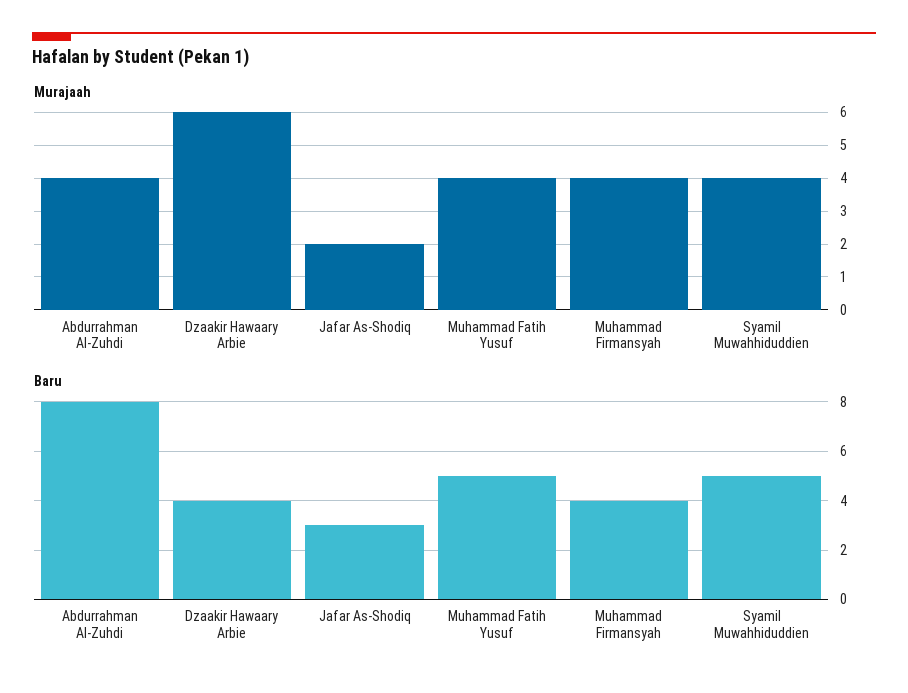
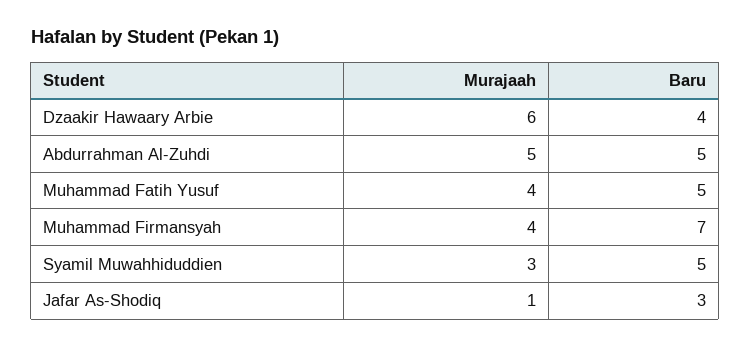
  {
    "Murajaah": {
-     "Abdurrahman Al-Zuhdi": 4,
+     "Abdurrahman Al-Zuhdi": 5,
      "Dzaakir Hawaary Arbie": 6,
-     "Jafar As-Shodiq": 2,
+     "Jafar As-Shodiq": 1,
      "Muhammad Fatih Yusuf": 4,
      "Muhammad Firmansyah": 4,
-     "Syamil Muwahhiduddien": 4
+     "Syamil Muwahhiduddien": 3
    },
    "Baru": {
-     "Abdurrahman Al-Zuhdi": 8,
+     "Abdurrahman Al-Zuhdi": 5,
      "Dzaakir Hawaary Arbie": 4,
      "Jafar As-Shodiq": 3,
      "Muhammad Fatih Yusuf": 5,
-     "Muhammad Firmansyah": 4,
+     "Muhammad Firmansyah": 7,
      "Syamil Muwahhiduddien": 5
    }
  }

